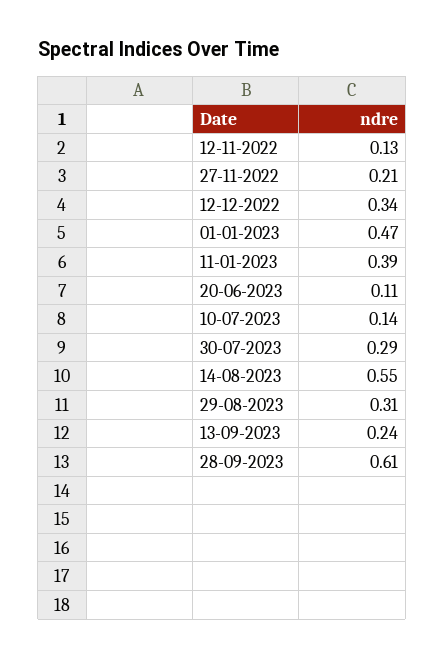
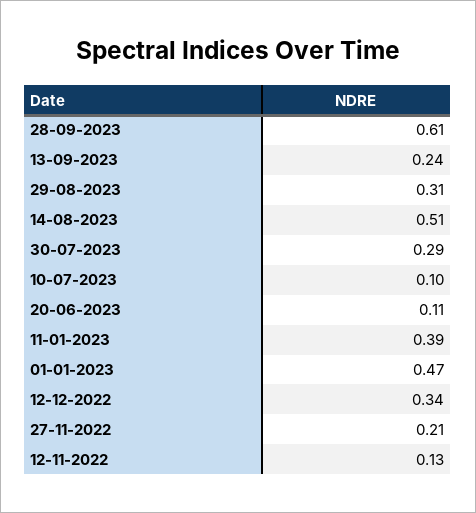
  {
    "12-11-2022": 0.13,
    "27-11-2022": 0.21,
    "12-12-2022": 0.34,
    "01-01-2023": 0.47,
    "11-01-2023": 0.39,
    "20-06-2023": 0.11,
-   "10-07-2023": 0.14,
+   "10-07-2023": 0.1,
    "30-07-2023": 0.29,
-   "14-08-2023": 0.55,
+   "14-08-2023": 0.51,
    "29-08-2023": 0.31,
    "13-09-2023": 0.24,
    "28-09-2023": 0.61
  }

